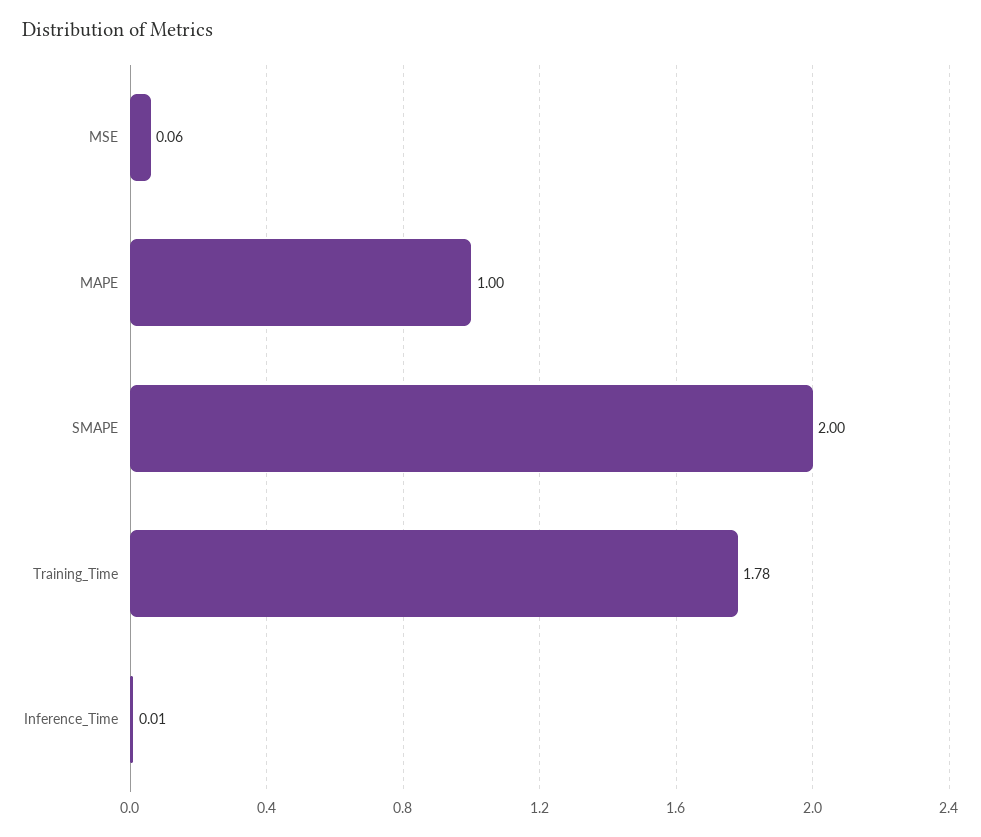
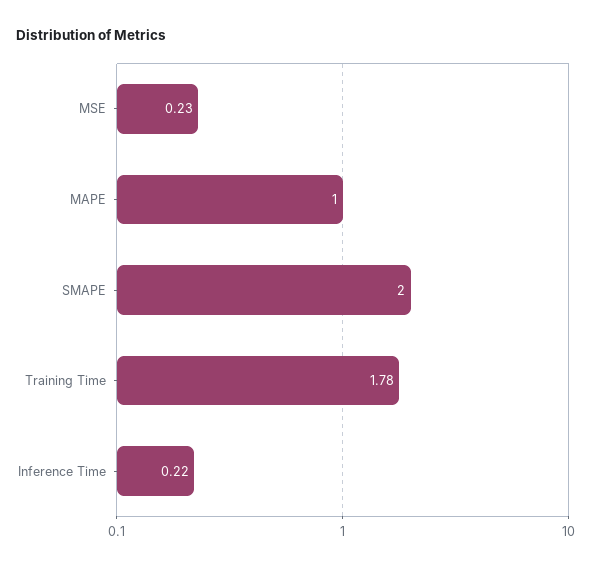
  {
-   "MSE": 0.06,
+   "MSE": 0.23,
    "MAPE": 1,
    "SMAPE": 2,
    "Training_Time": 1.78,
-   "Inference_Time": 0.01
+   "Inference_Time": 0.22
  }

